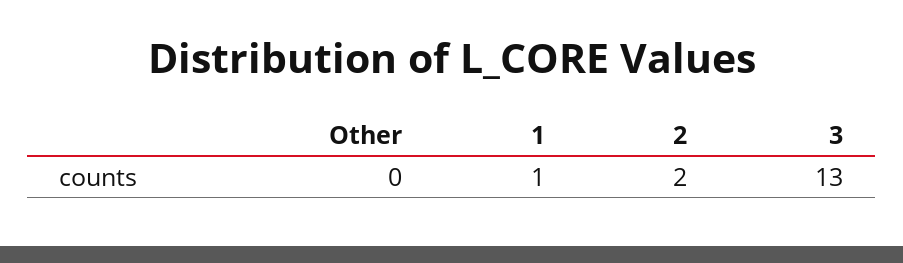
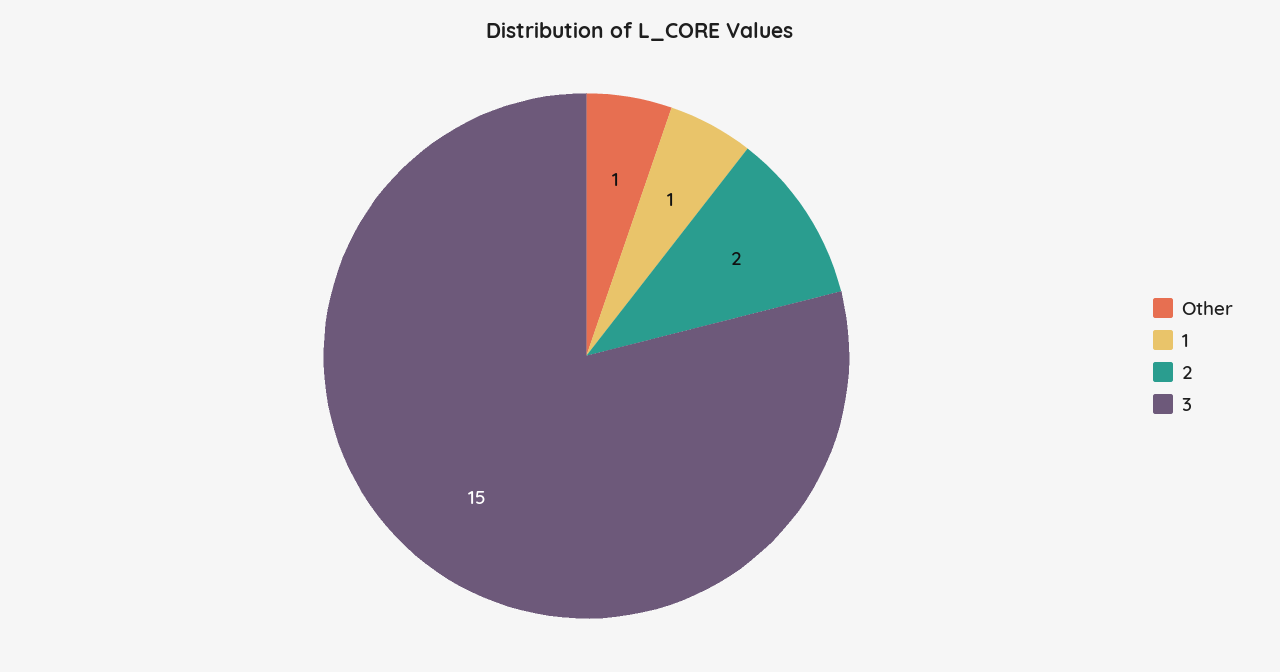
  {
-   "Other": 0,
+   "Other": 1,
    "1": 1,
    "2": 2,
-   "3": 13
+   "3": 15
  }

